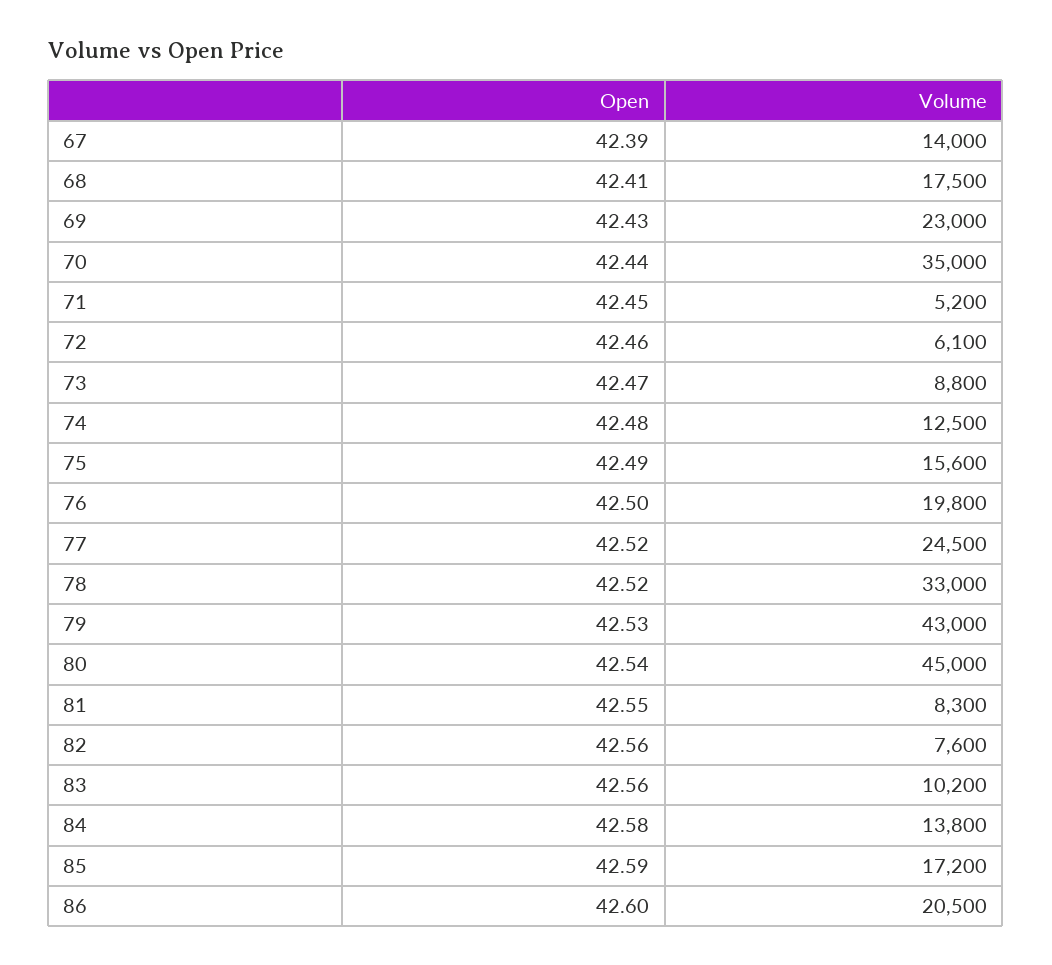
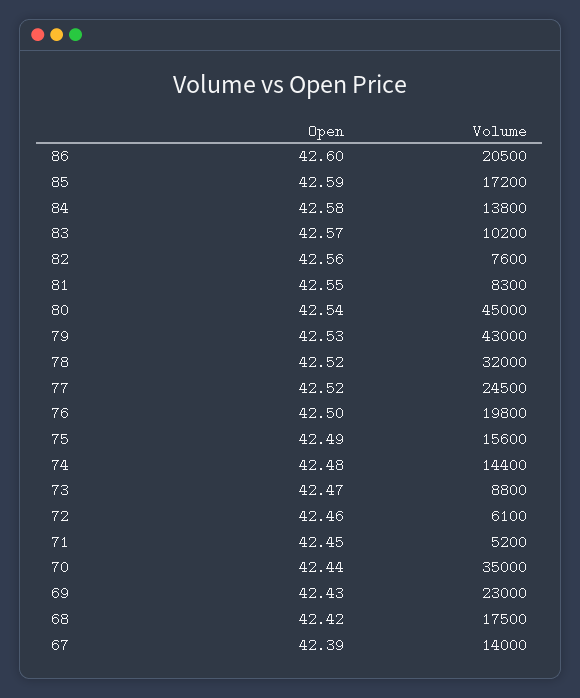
  {
    "Open": {
      "67": 42.39,
-     "68": 42.41,
+     "68": 42.42,
      "69": 42.43,
      "70": 42.44,
      "71": 42.45,
      "72": 42.46,
      "73": 42.47,
      "74": 42.48,
      "75": 42.49,
      "76": 42.5,
      "77": 42.52,
      "78": 42.52,
      "79": 42.53,
      "80": 42.54,
      "81": 42.55,
      "82": 42.56,
-     "83": 42.56,
+     "83": 42.57,
      "84": 42.58,
      "85": 42.59,
      "86": 42.6
    },
    "Volume": {
      "67": 14000,
      "68": 17500,
      "69": 23000,
      "70": 35000,
      "71": 5200,
      "72": 6100,
      "73": 8800,
-     "74": 12500,
+     "74": 14400,
      "75": 15600,
      "76": 19800,
      "77": 24500,
-     "78": 33000,
+     "78": 32000,
      "79": 43000,
      "80": 45000,
      "81": 8300,
      "82": 7600,
      "83": 10200,
      "84": 13800,
      "85": 17200,
      "86": 20500
    }
  }

